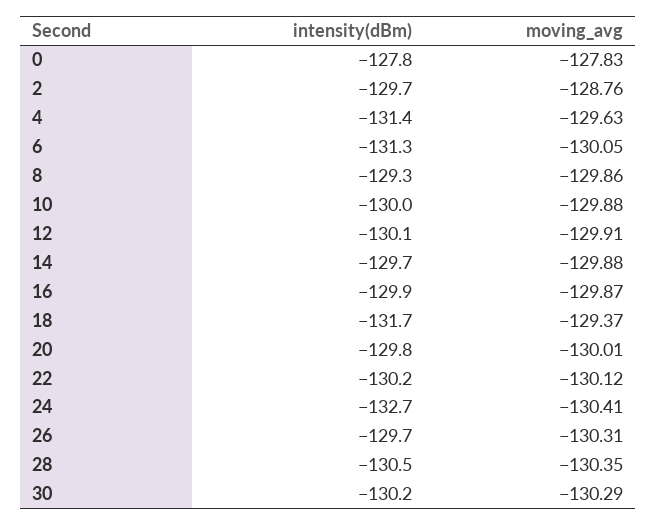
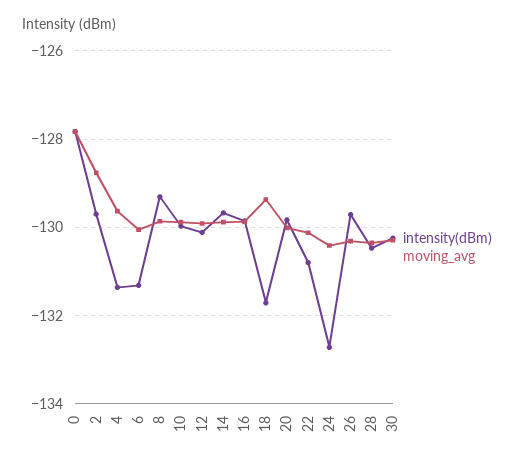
  {
    "intensity(dBm)": {
      "0": -127.8,
      "2": -129.7,
      "4": -131.4,
      "6": -131.3,
      "8": -129.3,
      "10": -130,
      "12": -130.1,
      "14": -129.7,
      "16": -129.9,
      "18": -131.7,
      "20": -129.8,
-     "22": -130.2,
+     "22": -130.8,
      "24": -132.7,
      "26": -129.7,
      "28": -130.5,
      "30": -130.2
    },
    "moving_avg": {
      "0": -127.83,
      "2": -128.76,
      "4": -129.63,
      "6": -130.05,
      "8": -129.86,
      "10": -129.88,
      "12": -129.91,
      "14": -129.88,
      "16": -129.87,
      "18": -129.37,
      "20": -130.01,
      "22": -130.12,
      "24": -130.41,
      "26": -130.31,
      "28": -130.35,
      "30": -130.29
    }
  }

